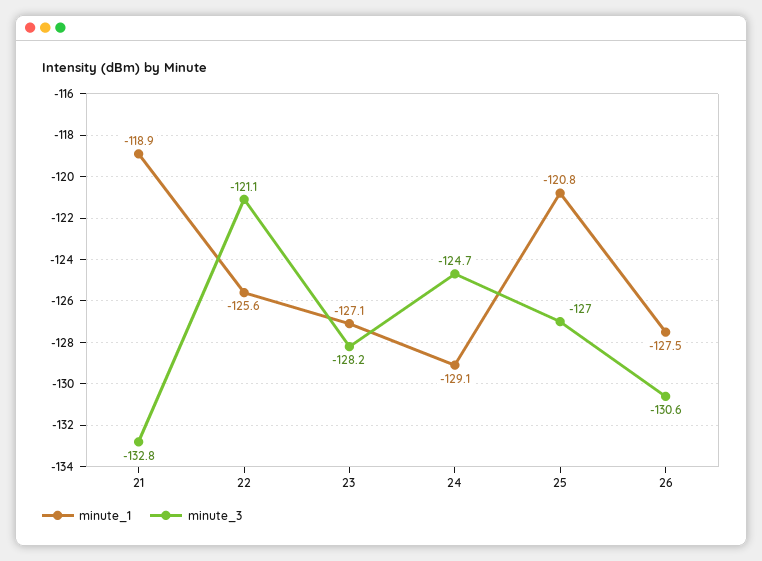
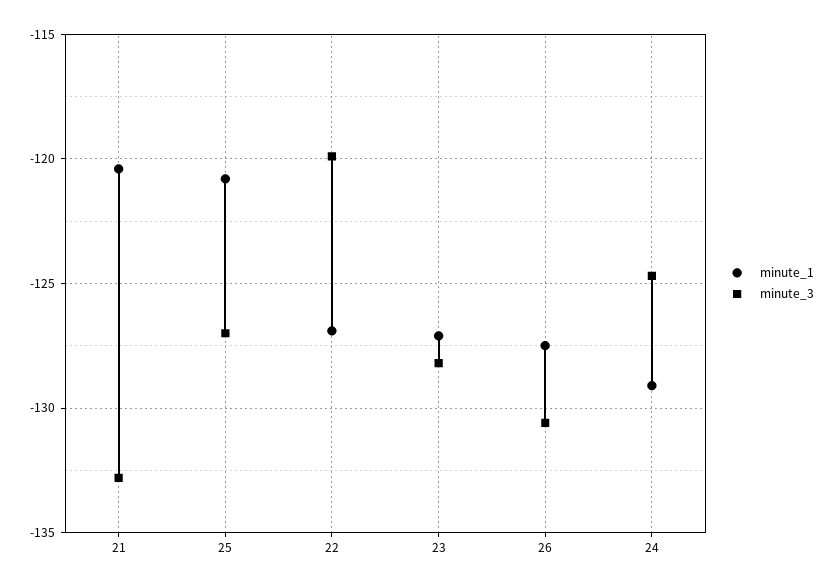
  {
    "minute_1": {
-     "21": -118.9,
+     "21": -120.5,
-     "22": -125.6,
+     "22": -127,
      "23": -127.1,
      "24": -129.1,
      "25": -120.8,
      "26": -127.5
    },
    "minute_3": {
      "21": -132.8,
-     "22": -121.1,
+     "22": -120,
      "23": -128.2,
      "24": -124.7,
      "25": -127,
      "26": -130.6
    }
  }

